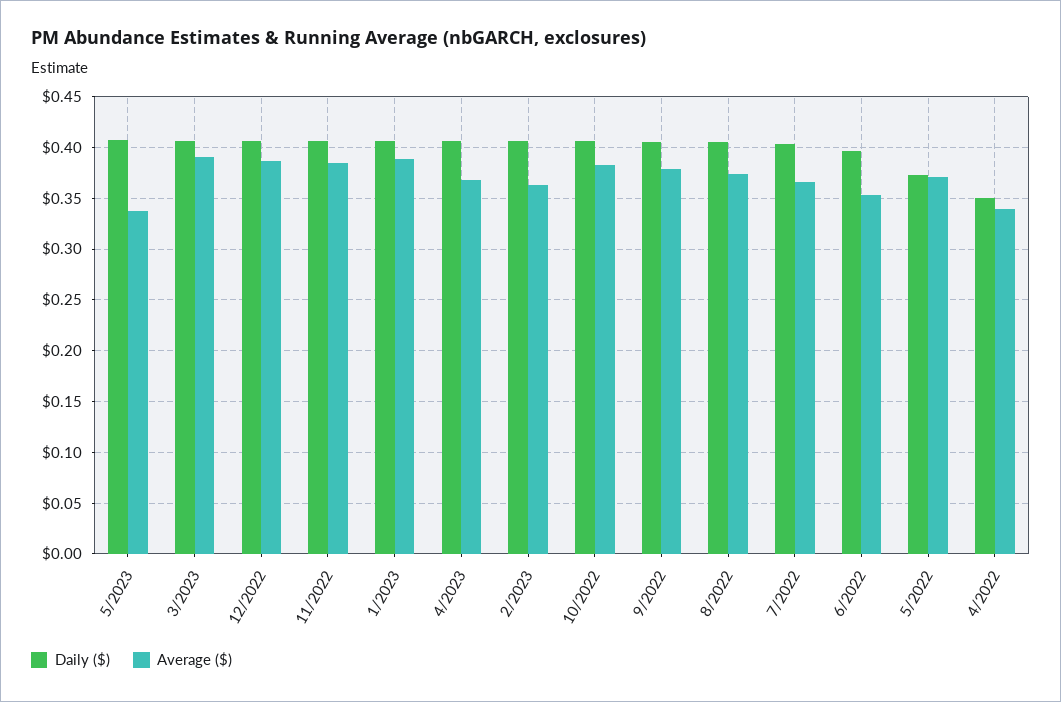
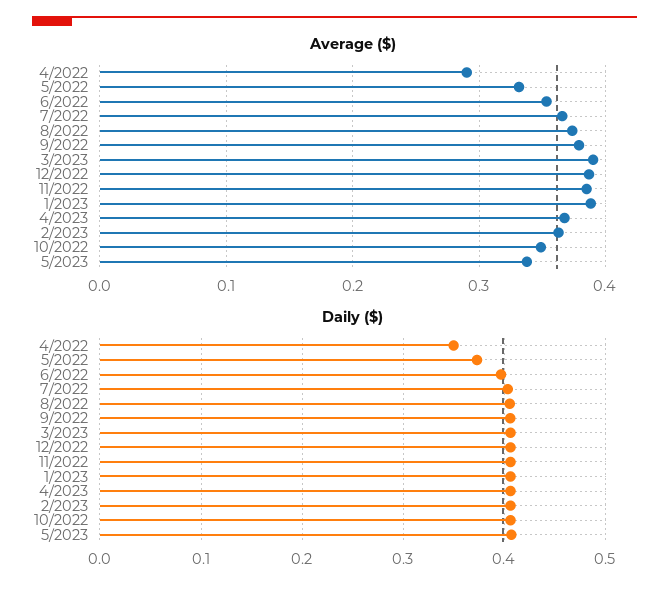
  {
    "Daily ($)": {
      "5/2023": 0.41,
      "3/2023": 0.41,
      "12/2022": 0.41,
      "11/2022": 0.41,
      "1/2023": 0.41,
      "4/2023": 0.41,
      "2/2023": 0.41,
      "10/2022": 0.41,
      "9/2022": 0.41,
      "8/2022": 0.41,
      "7/2022": 0.4,
      "6/2022": 0.4,
      "5/2022": 0.37,
      "4/2022": 0.35
    },
    "Average ($)": {
      "5/2023": 0.34,
      "3/2023": 0.39,
      "12/2022": 0.39,
      "11/2022": 0.39,
      "1/2023": 0.39,
      "4/2023": 0.37,
      "2/2023": 0.36,
-     "10/2022": 0.38,
+     "10/2022": 0.35,
      "9/2022": 0.38,
      "8/2022": 0.37,
      "7/2022": 0.37,
      "6/2022": 0.35,
-     "5/2022": 0.37,
+     "5/2022": 0.33,
-     "4/2022": 0.34
+     "4/2022": 0.29
    }
  }

